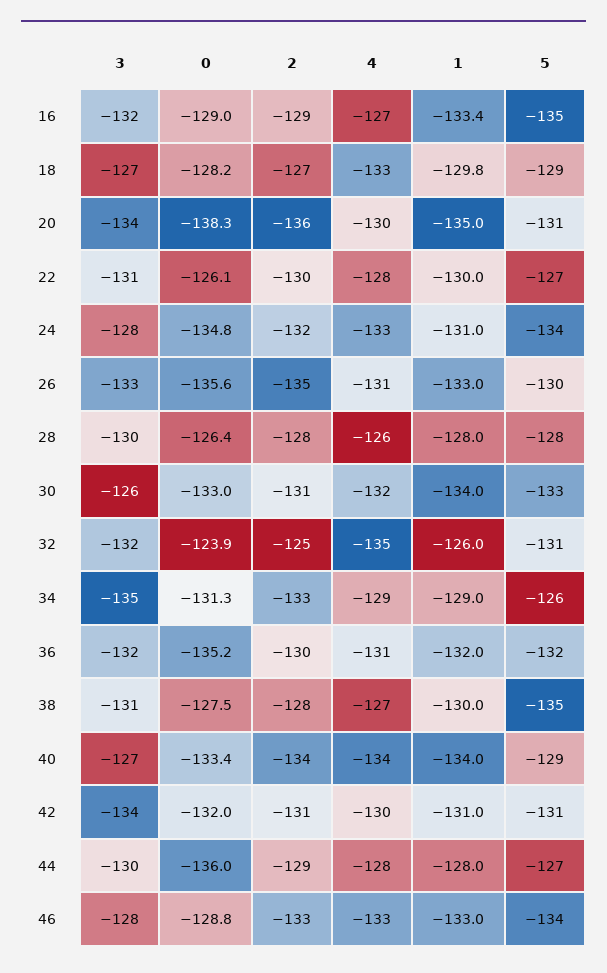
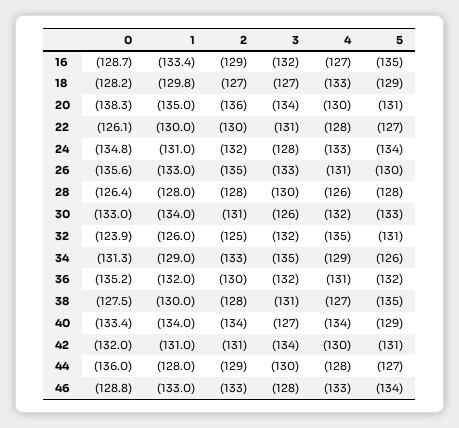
  {
    "3": {
      "16": -132,
      "18": -127,
      "20": -134,
      "22": -131,
      "24": -128,
      "26": -133,
      "28": -130,
      "30": -126,
      "32": -132,
      "34": -135,
      "36": -132,
      "38": -131,
      "40": -127,
      "42": -134,
      "44": -130,
      "46": -128
    },
    "0": {
-     "16": -129,
+     "16": -128.7,
      "18": -128.2,
      "20": -138.3,
      "22": -126.1,
      "24": -134.8,
      "26": -135.6,
      "28": -126.4,
      "30": -133,
      "32": -123.9,
      "34": -131.3,
      "36": -135.2,
      "38": -127.5,
      "40": -133.4,
      "42": -132,
      "44": -136,
      "46": -128.8
    },
    "2": {
      "16": -129,
      "18": -127,
      "20": -136,
      "22": -130,
      "24": -132,
      "26": -135,
      "28": -128,
      "30": -131,
      "32": -125,
      "34": -133,
      "36": -130,
      "38": -128,
      "40": -134,
      "42": -131,
      "44": -129,
      "46": -133
    },
    "4": {
      "16": -127,
      "18": -133,
      "20": -130,
      "22": -128,
      "24": -133,
      "26": -131,
      "28": -126,
      "30": -132,
      "32": -135,
      "34": -129,
      "36": -131,
      "38": -127,
      "40": -134,
      "42": -130,
      "44": -128,
      "46": -133
    },
    "1": {
      "16": -133.4,
      "18": -129.8,
      "20": -135,
      "22": -130,
      "24": -131,
      "26": -133,
      "28": -128,
      "30": -134,
      "32": -126,
      "34": -129,
      "36": -132,
      "38": -130,
      "40": -134,
      "42": -131,
      "44": -128,
      "46": -133
    },
    "5": {
      "16": -135,
      "18": -129,
      "20": -131,
      "22": -127,
      "24": -134,
      "26": -130,
      "28": -128,
      "30": -133,
      "32": -131,
      "34": -126,
      "36": -132,
      "38": -135,
      "40": -129,
      "42": -131,
      "44": -127,
      "46": -134
    }
  }

